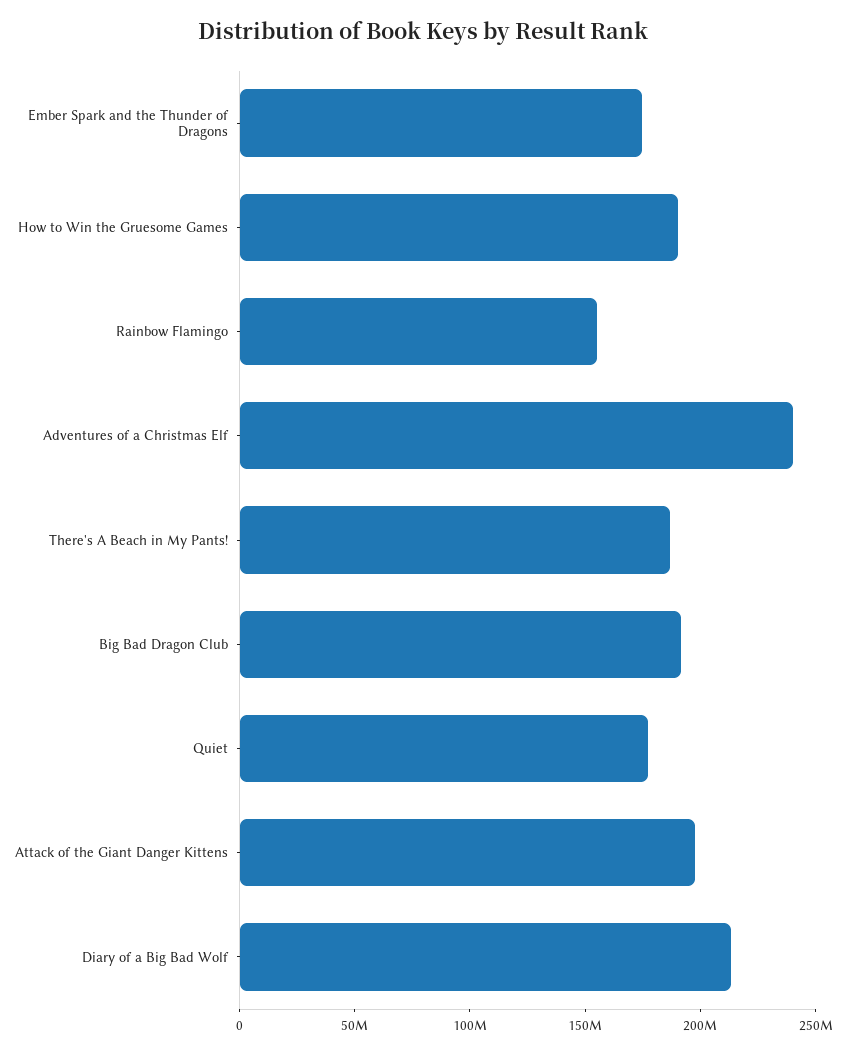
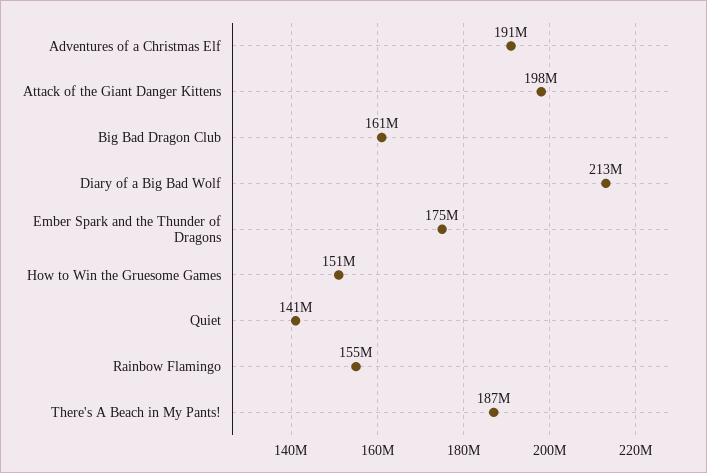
  {
    "Ember Spark and the Thunder of Dragons": 175000000,
-   "How to Win the Gruesome Games": 190000000,
+   "How to Win the Gruesome Games": 151000000,
    "Rainbow Flamingo": 155000000,
-   "Adventures of a Christmas Elf": 240000000,
+   "Adventures of a Christmas Elf": 191000000,
    "There's A Beach in My Pants!": 187000000,
-   "Big Bad Dragon Club": 190000000,
+   "Big Bad Dragon Club": 161000000,
-   "Quiet": 180000000,
+   "Quiet": 141000000,
    "Attack of the Giant Danger Kittens": 198000000,
    "Diary of a Big Bad Wolf": 213000000
  }

